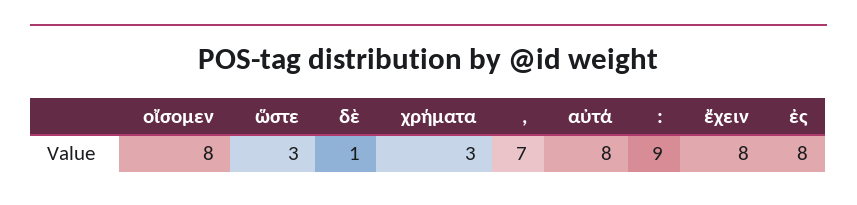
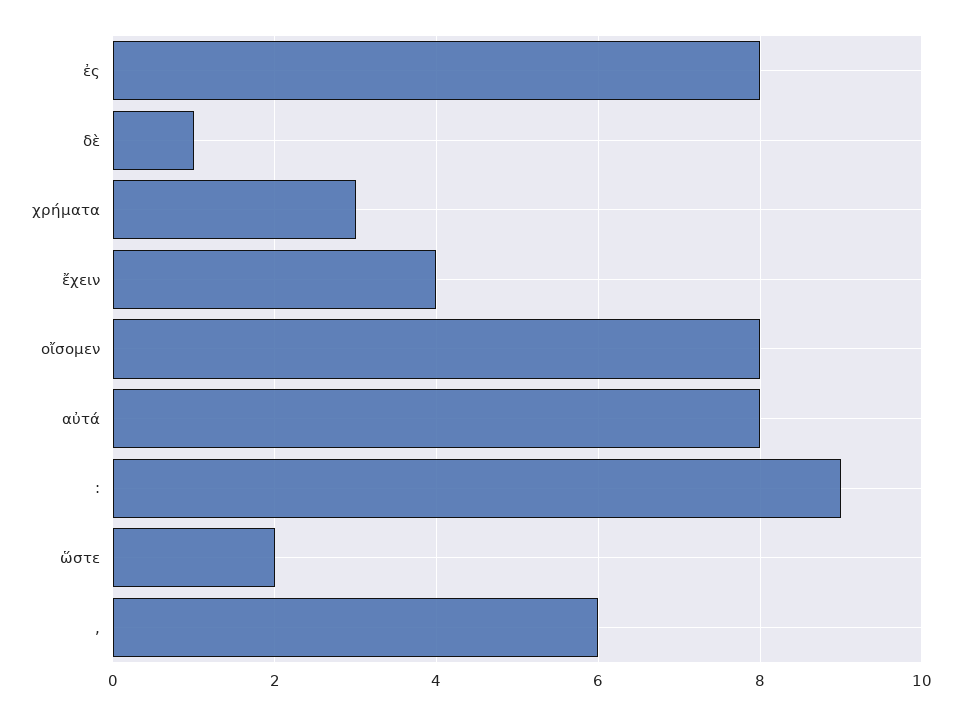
  {
    "οἴσομεν": 8,
-   "ὥστε": 3,
+   "ὥστε": 2,
    "δὲ": 1,
    "χρήματα": 3,
-   ",": 7,
+   ",": 6,
    "αὐτά": 8,
    ":": 9,
-   "ἔχειν": 8,
+   "ἔχειν": 4,
    "ἐς": 8
  }

